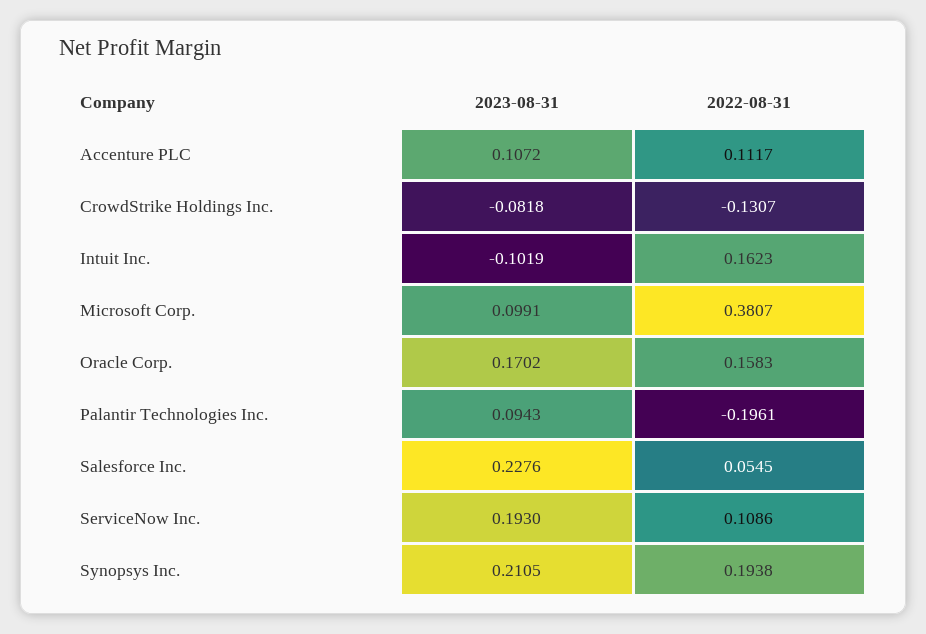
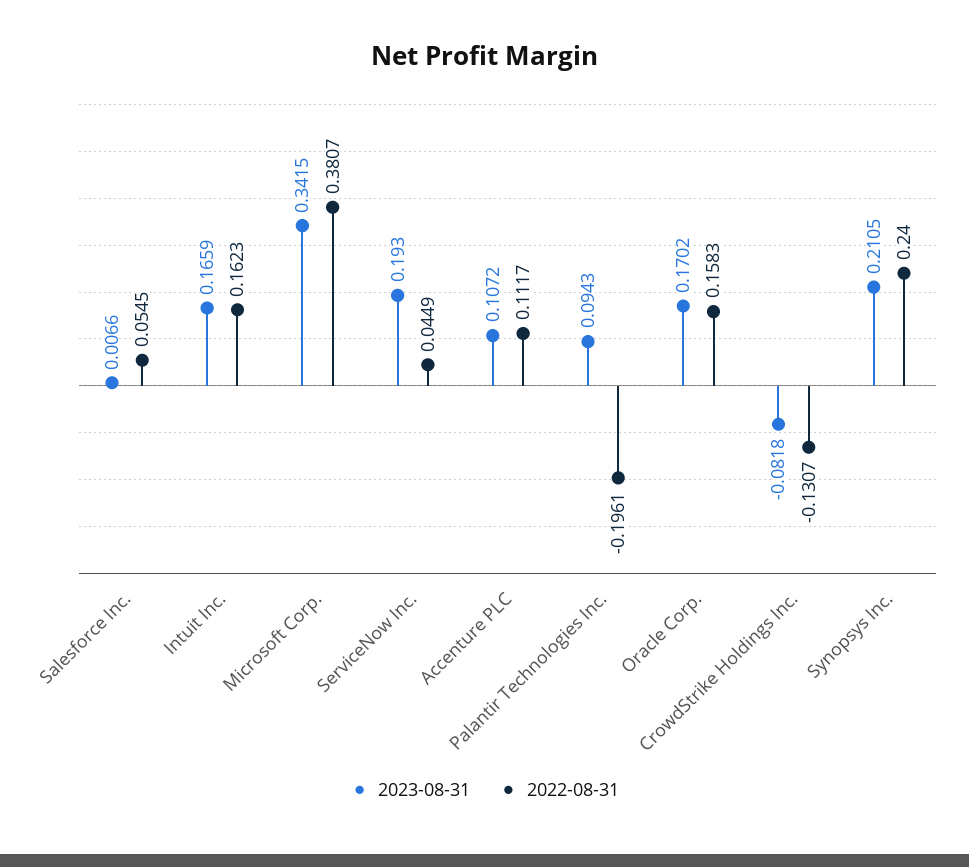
  {
    "2023-08-31": {
      "Accenture PLC": 0.1072,
      "CrowdStrike Holdings Inc.": -0.0818,
-     "Intuit Inc.": -0.1019,
+     "Intuit Inc.": 0.1659,
-     "Microsoft Corp.": 0.0991,
+     "Microsoft Corp.": 0.3415,
      "Oracle Corp.": 0.1702,
      "Palantir Technologies Inc.": 0.0943,
-     "Salesforce Inc.": 0.2276,
+     "Salesforce Inc.": 0.0066,
      "ServiceNow Inc.": 0.193,
      "Synopsys Inc.": 0.2105
    },
    "2022-08-31": {
      "Accenture PLC": 0.1117,
      "CrowdStrike Holdings Inc.": -0.1307,
      "Intuit Inc.": 0.1623,
      "Microsoft Corp.": 0.3807,
      "Oracle Corp.": 0.1583,
      "Palantir Technologies Inc.": -0.1961,
      "Salesforce Inc.": 0.0545,
-     "ServiceNow Inc.": 0.1086,
+     "ServiceNow Inc.": 0.0449,
-     "Synopsys Inc.": 0.1938
+     "Synopsys Inc.": 0.24
    }
  }

